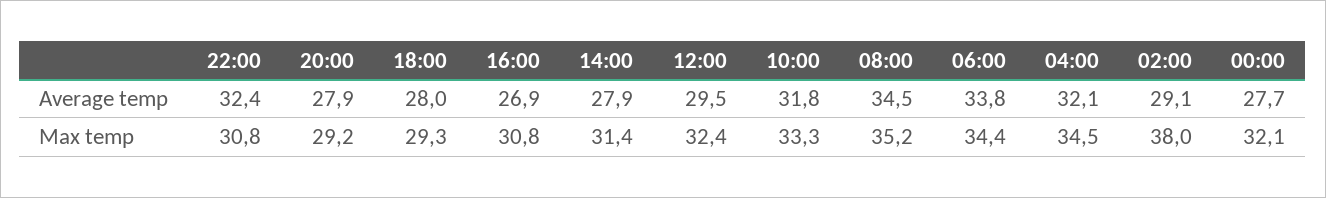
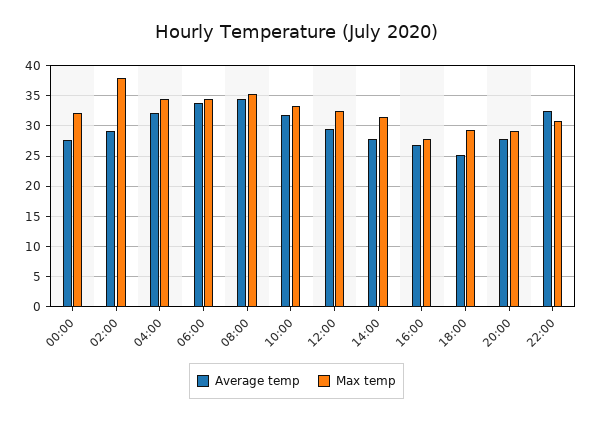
  {
    "Average temp": {
      "22:00": 32.4,
      "20:00": 27.9,
-     "18:00": 28,
+     "18:00": 25,
      "16:00": 26.9,
      "14:00": 27.9,
      "12:00": 29.5,
      "10:00": 31.8,
      "08:00": 34.5,
      "06:00": 33.8,
      "04:00": 32.1,
      "02:00": 29.1,
      "00:00": 27.7
    },
    "Max temp": {
      "22:00": 30.8,
      "20:00": 29.2,
      "18:00": 29.3,
-     "16:00": 30.8,
+     "16:00": 28,
      "14:00": 31.4,
      "12:00": 32.4,
      "10:00": 33.3,
      "08:00": 35.2,
      "06:00": 34.4,
      "04:00": 34.5,
      "02:00": 38,
      "00:00": 32.1
    }
  }

